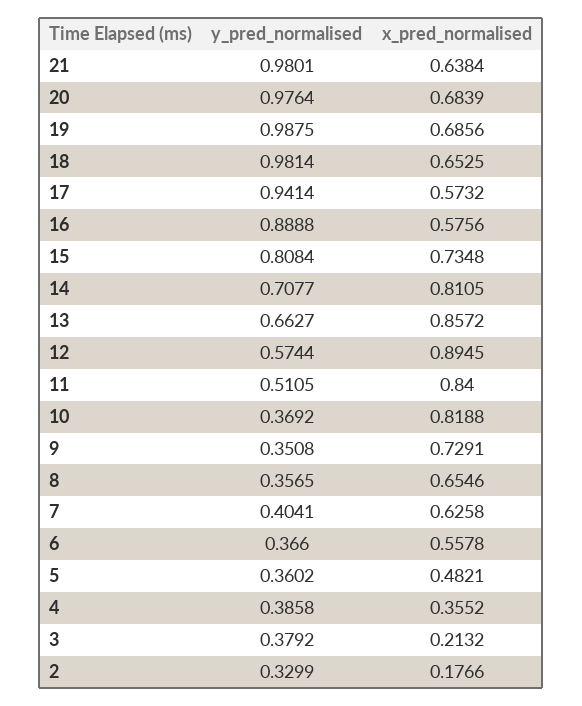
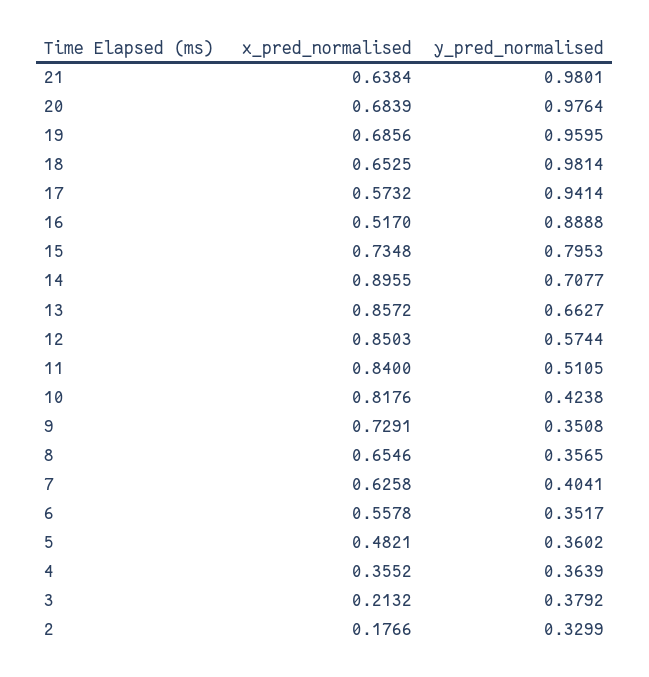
  {
    "y_pred_normalised": {
      "21": 0.9801,
      "20": 0.9764,
-     "19": 0.9875,
+     "19": 0.9595,
      "18": 0.9814,
      "17": 0.9414,
      "16": 0.8888,
-     "15": 0.8084,
+     "15": 0.7953,
      "14": 0.7077,
      "13": 0.6627,
      "12": 0.5744,
      "11": 0.5105,
-     "10": 0.3692,
+     "10": 0.4238,
      "9": 0.3508,
      "8": 0.3565,
      "7": 0.4041,
-     "6": 0.366,
+     "6": 0.3517,
      "5": 0.3602,
-     "4": 0.3858,
+     "4": 0.3639,
      "3": 0.3792,
      "2": 0.3299
    },
    "x_pred_normalised": {
      "21": 0.6384,
      "20": 0.6839,
      "19": 0.6856,
      "18": 0.6525,
      "17": 0.5732,
-     "16": 0.5756,
+     "16": 0.517,
      "15": 0.7348,
-     "14": 0.8105,
+     "14": 0.8955,
      "13": 0.8572,
-     "12": 0.8945,
+     "12": 0.8503,
      "11": 0.84,
-     "10": 0.8188,
+     "10": 0.8176,
      "9": 0.7291,
      "8": 0.6546,
      "7": 0.6258,
      "6": 0.5578,
      "5": 0.4821,
      "4": 0.3552,
      "3": 0.2132,
      "2": 0.1766
    }
  }

